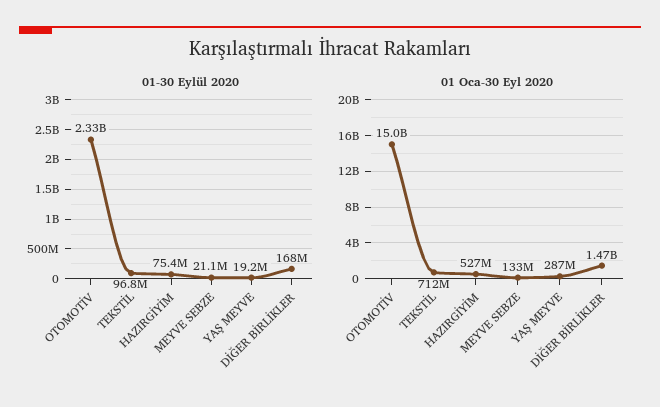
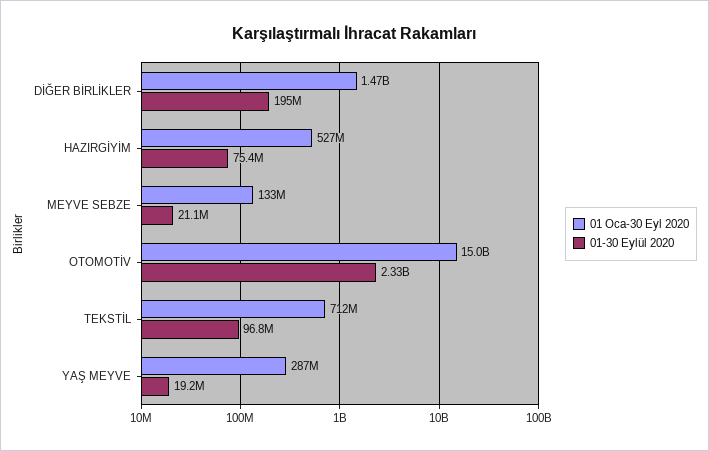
  {
    "01-30 Eylül 2020": {
      "OTOMOTİV": 2330000000,
      "TEKSTİL": 96800000,
      "HAZIRGİYİM": 75400000,
      "MEYVE SEBZE": 21100000,
      "YAŞ MEYVE": 19200000,
-     "DİĞER BİRLİKLER": 168000000
+     "DİĞER BİRLİKLER": 195000000
    },
    "01 Oca-30 Eyl 2020": {
      "OTOMOTİV": 15000000000,
      "TEKSTİL": 712000000,
      "HAZIRGİYİM": 527000000,
      "MEYVE SEBZE": 133000000,
      "YAŞ MEYVE": 287000000,
      "DİĞER BİRLİKLER": 1470000000
    }
  }

